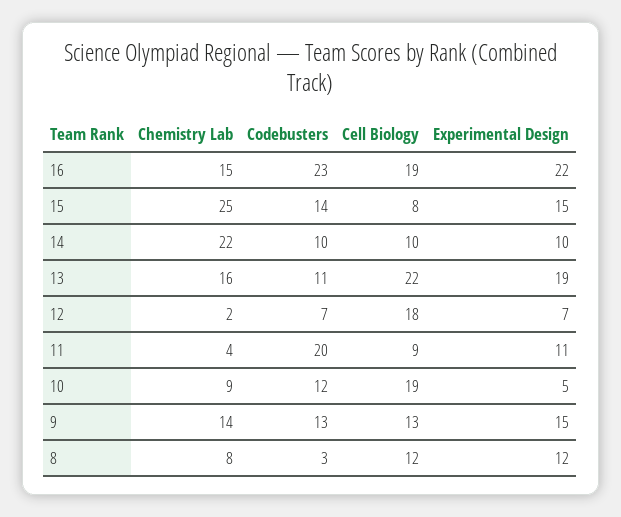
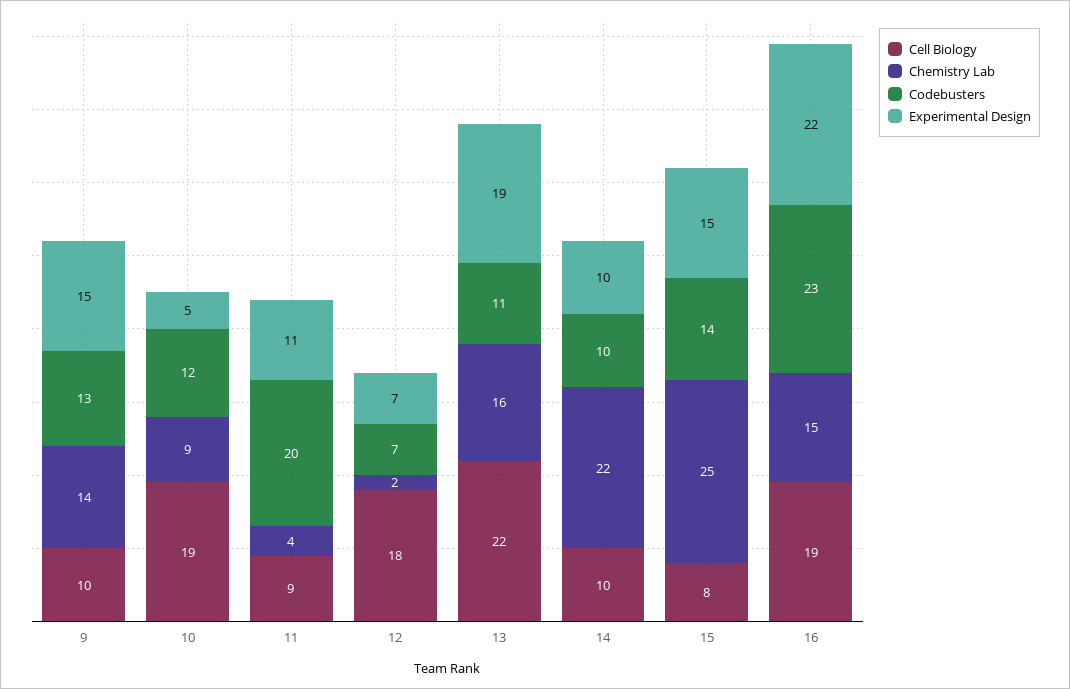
  {
    "Chemistry Lab": {
      "16": 15,
      "15": 25,
      "14": 22,
      "13": 16,
      "12": 2,
      "11": 4,
      "10": 9,
-     "9": 14,
+     "9": 14
-     "8": 8
    },
    "Codebusters": {
      "16": 23,
      "15": 14,
      "14": 10,
      "13": 11,
      "12": 7,
      "11": 20,
      "10": 12,
-     "9": 13,
+     "9": 13
-     "8": 3
    },
    "Cell Biology": {
      "16": 19,
      "15": 8,
      "14": 10,
      "13": 22,
      "12": 18,
      "11": 9,
      "10": 19,
-     "9": 13,
+     "9": 10
-     "8": 12
    },
    "Experimental Design": {
      "16": 22,
      "15": 15,
      "14": 10,
      "13": 19,
      "12": 7,
      "11": 11,
      "10": 5,
-     "9": 15,
+     "9": 15
-     "8": 12
    }
  }

